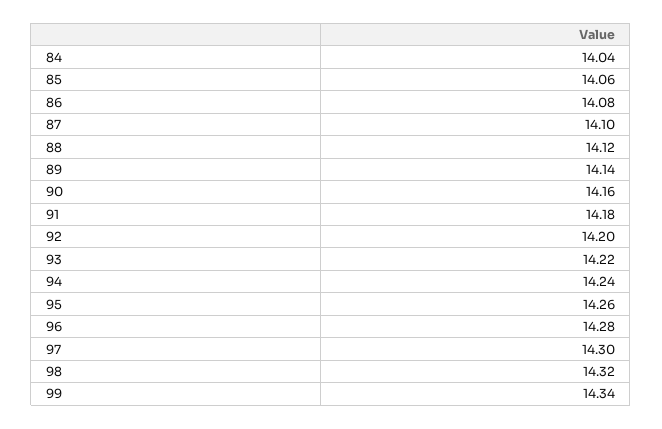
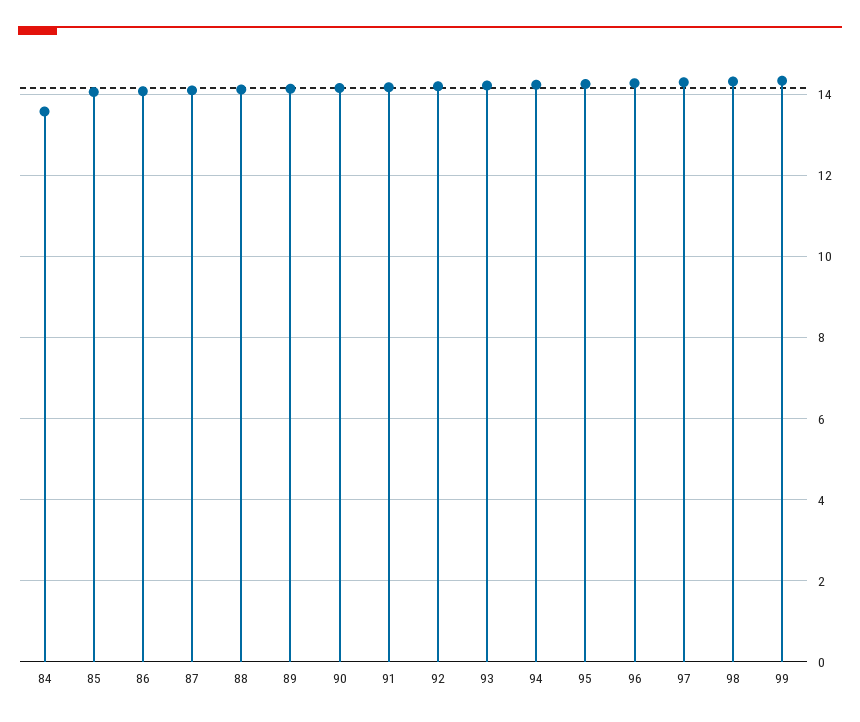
  {
-   "84": 14.04,
+   "84": 13.6,
    "85": 14.06,
    "86": 14.08,
    "87": 14.1,
    "88": 14.12,
    "89": 14.14,
    "90": 14.16,
    "91": 14.18,
    "92": 14.2,
    "93": 14.22,
    "94": 14.24,
    "95": 14.26,
    "96": 14.28,
    "97": 14.3,
    "98": 14.32,
    "99": 14.34
  }

